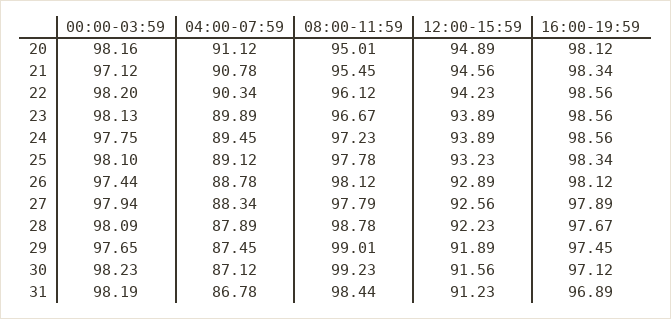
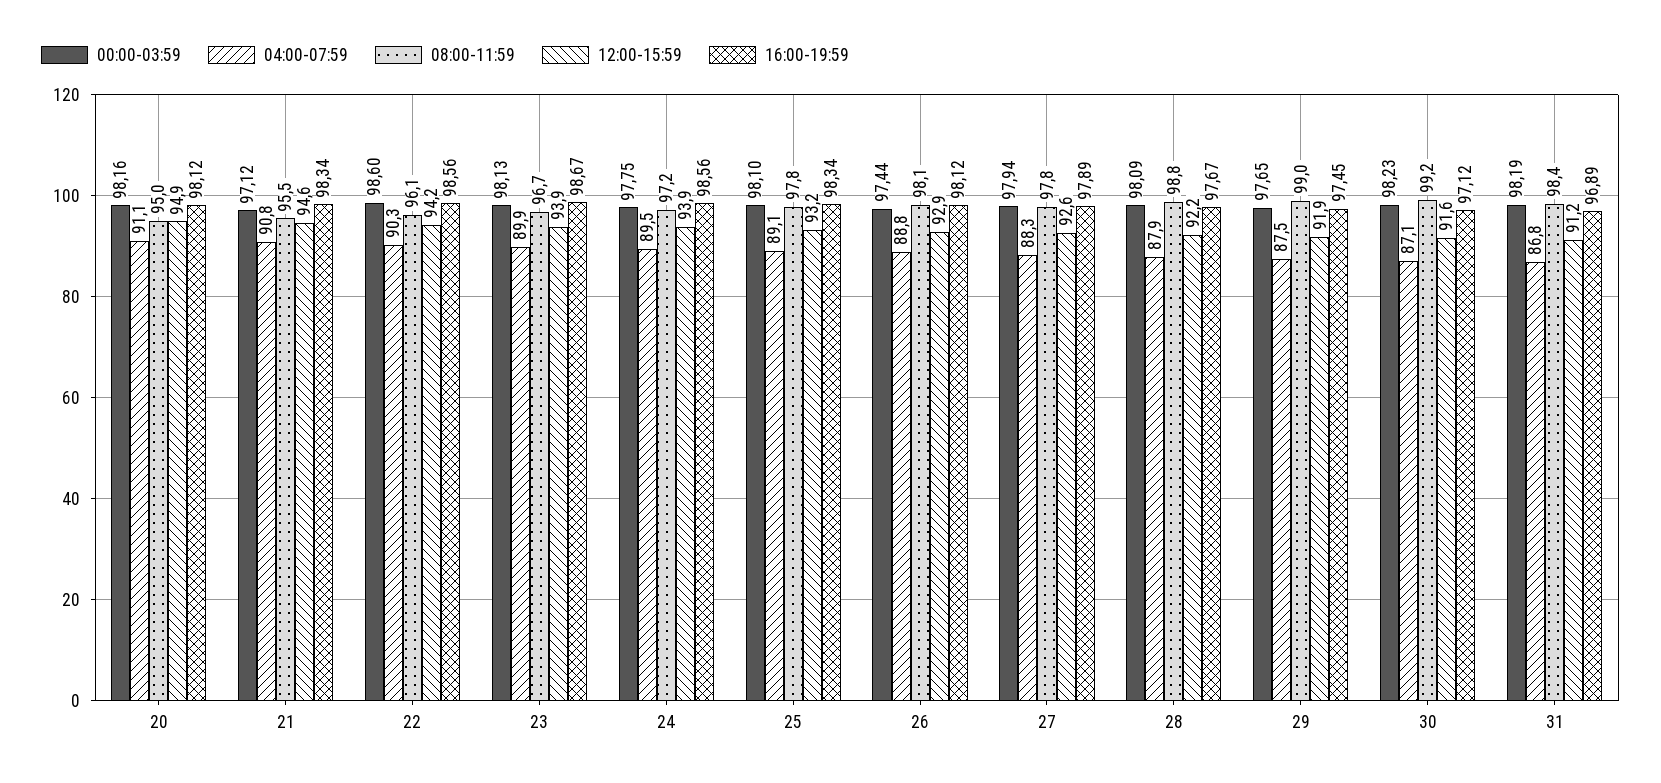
  {
    "00:00-03:59": {
      "20": 98.16,
      "21": 97.12,
-     "22": 98.2,
+     "22": 98.6,
      "23": 98.13,
      "24": 97.75,
      "25": 98.1,
      "26": 97.44,
      "27": 97.94,
      "28": 98.09,
      "29": 97.65,
      "30": 98.23,
      "31": 98.19
    },
    "04:00-07:59": {
      "20": 91.12,
      "21": 90.78,
      "22": 90.34,
      "23": 89.89,
      "24": 89.45,
      "25": 89.12,
      "26": 88.78,
      "27": 88.34,
      "28": 87.89,
      "29": 87.45,
      "30": 87.12,
      "31": 86.78
    },
    "08:00-11:59": {
      "20": 95.01,
      "21": 95.45,
      "22": 96.12,
      "23": 96.67,
      "24": 97.23,
      "25": 97.78,
      "26": 98.12,
      "27": 97.79,
      "28": 98.78,
      "29": 99.01,
      "30": 99.23,
      "31": 98.44
    },
    "12:00-15:59": {
      "20": 94.89,
      "21": 94.56,
      "22": 94.23,
      "23": 93.89,
      "24": 93.89,
      "25": 93.23,
      "26": 92.89,
      "27": 92.56,
      "28": 92.23,
      "29": 91.89,
      "30": 91.56,
      "31": 91.23
    },
    "16:00-19:59": {
      "20": 98.12,
      "21": 98.34,
      "22": 98.56,
-     "23": 98.56,
+     "23": 98.67,
      "24": 98.56,
      "25": 98.34,
      "26": 98.12,
      "27": 97.89,
      "28": 97.67,
      "29": 97.45,
      "30": 97.12,
      "31": 96.89
    }
  }

